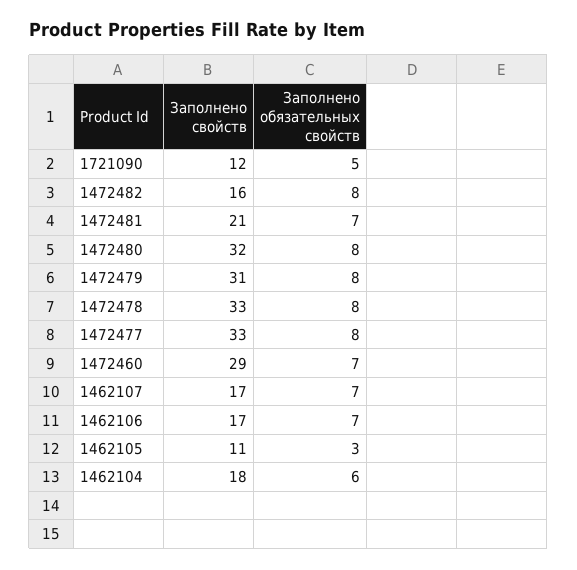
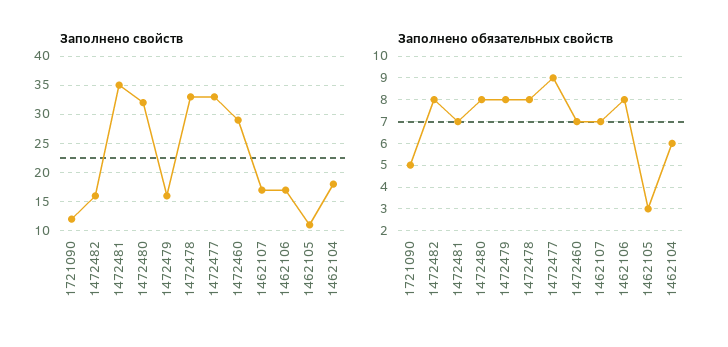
  {
    "Заполнено свойств": {
      "1721090": 12,
      "1472482": 16,
-     "1472481": 21,
+     "1472481": 35,
      "1472480": 32,
-     "1472479": 31,
+     "1472479": 15,
      "1472478": 33,
      "1472477": 33,
      "1472460": 29,
      "1462107": 17,
      "1462106": 17,
      "1462105": 11,
      "1462104": 18
    },
    "Заполнено обязательных свойств": {
      "1721090": 5,
      "1472482": 8,
      "1472481": 7,
      "1472480": 8,
      "1472479": 8,
      "1472478": 8,
-     "1472477": 8,
+     "1472477": 9,
      "1472460": 7,
      "1462107": 7,
-     "1462106": 7,
+     "1462106": 8,
      "1462105": 3,
      "1462104": 6
    }
  }

